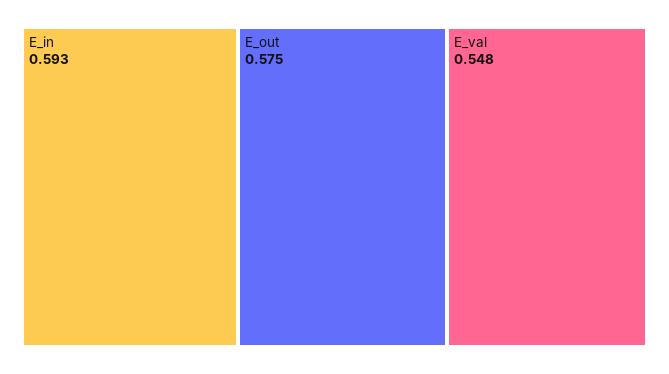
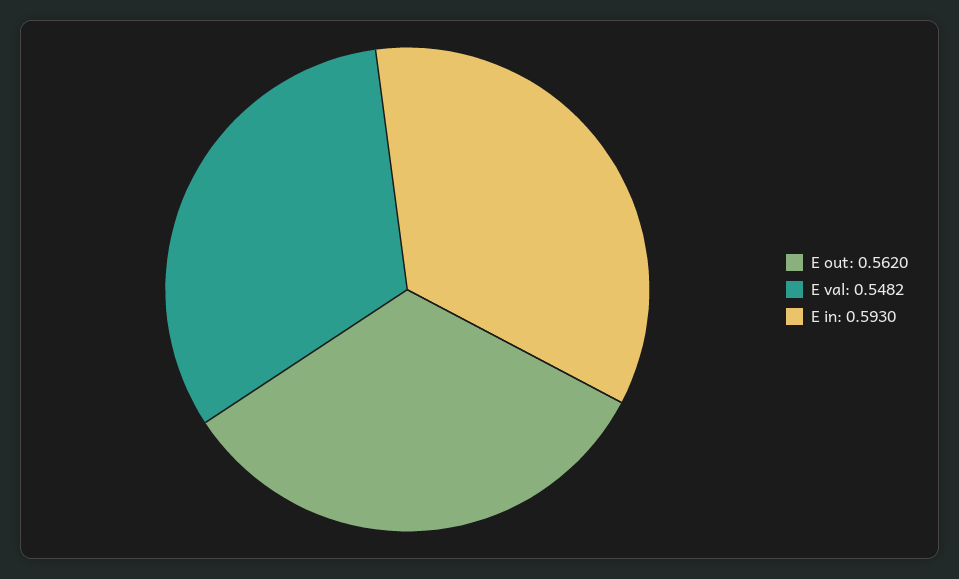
  {
    "E_in": 0.593,
-   "E_out": 0.575,
+   "E_out": 0.562,
    "E_val": 0.5482
  }

